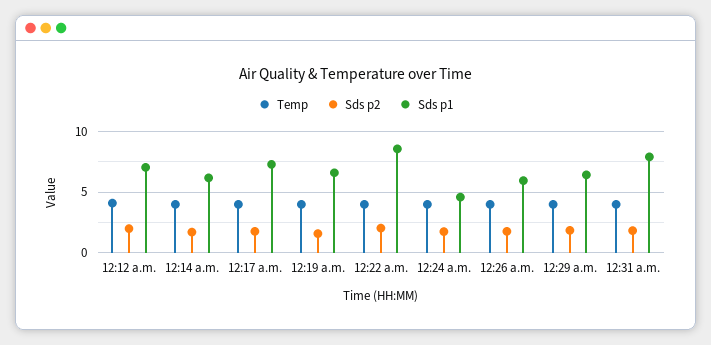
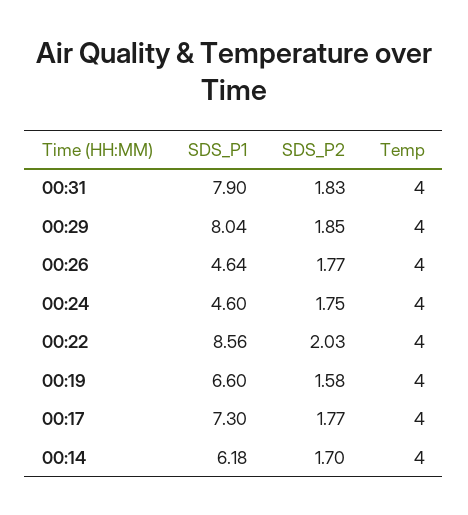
  {
    "Temp": {
-     "12:12 a.m.": 4,
      "12:14 a.m.": 4,
      "12:17 a.m.": 4,
      "12:19 a.m.": 4,
      "12:22 a.m.": 4,
      "12:24 a.m.": 4,
      "12:26 a.m.": 4,
      "12:29 a.m.": 4,
      "12:31 a.m.": 4
    },
    "Sds p2": {
-     "12:12 a.m.": 2,
      "12:14 a.m.": 1.7,
      "12:17 a.m.": 1.77,
      "12:19 a.m.": 1.58,
      "12:22 a.m.": 2.03,
      "12:24 a.m.": 1.75,
      "12:26 a.m.": 1.77,
      "12:29 a.m.": 1.85,
      "12:31 a.m.": 1.83
    },
    "Sds p1": {
-     "12:12 a.m.": 7,
      "12:14 a.m.": 6.18,
      "12:17 a.m.": 7.3,
      "12:19 a.m.": 6.6,
      "12:22 a.m.": 8.56,
      "12:24 a.m.": 4.6,
-     "12:26 a.m.": 6,
+     "12:26 a.m.": 4.64,
-     "12:29 a.m.": 6.5,
+     "12:29 a.m.": 8.04,
      "12:31 a.m.": 7.9
    }
  }

